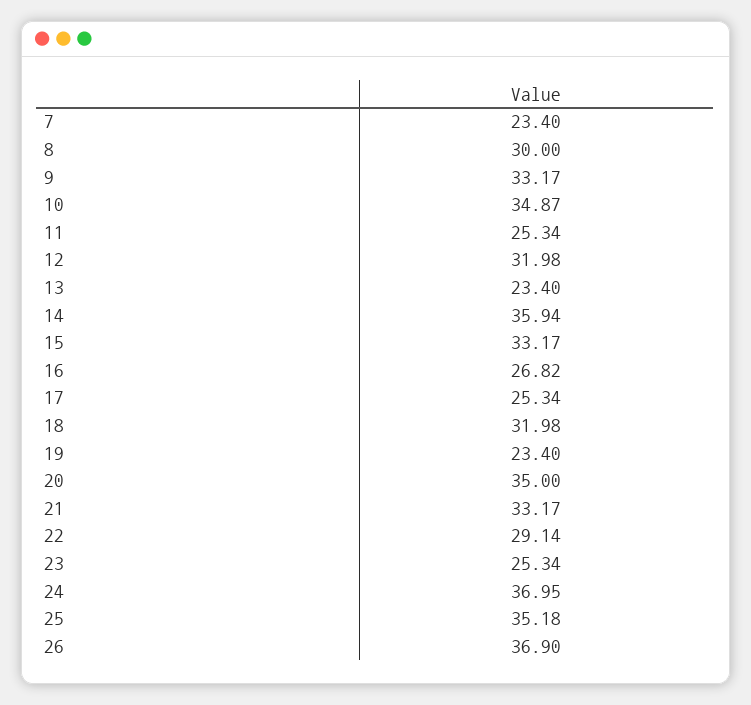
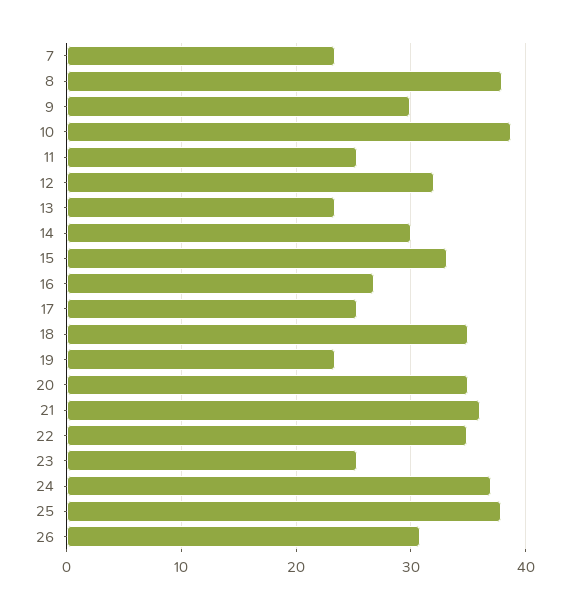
  {
    "7": 23.4,
-   "8": 30,
+   "8": 38,
-   "9": 33.17,
+   "9": 30,
-   "10": 34.87,
+   "10": 39,
    "11": 25.34,
    "12": 31.98,
    "13": 23.4,
-   "14": 35.94,
+   "14": 30,
    "15": 33.17,
    "16": 26.82,
    "17": 25.34,
-   "18": 31.98,
+   "18": 35,
    "19": 23.4,
    "20": 35,
-   "21": 33.17,
+   "21": 36,
-   "22": 29.14,
+   "22": 35,
    "23": 25.34,
    "24": 36.95,
-   "25": 35.18,
+   "25": 38,
-   "26": 36.9
+   "26": 31
  }

